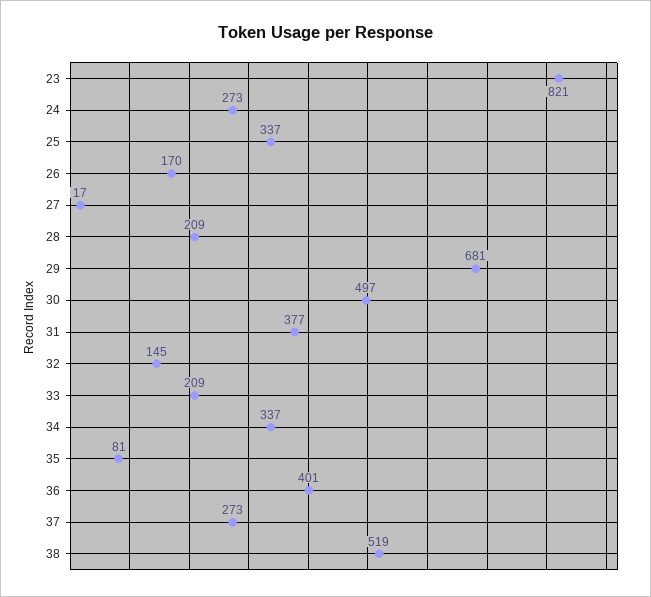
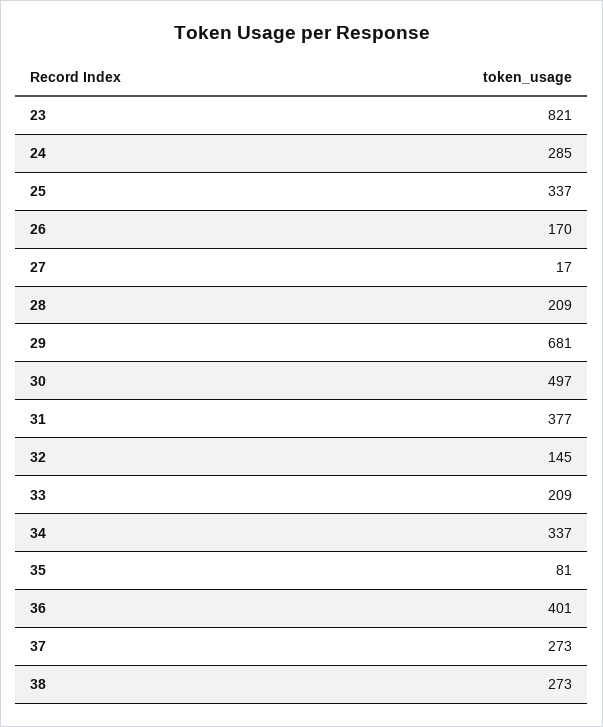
  {
    "23": 821,
-   "24": 273,
+   "24": 285,
    "25": 337,
    "26": 170,
    "27": 17,
    "28": 209,
    "29": 681,
    "30": 497,
    "31": 377,
    "32": 145,
    "33": 209,
    "34": 337,
    "35": 81,
    "36": 401,
    "37": 273,
-   "38": 519
+   "38": 273
  }

